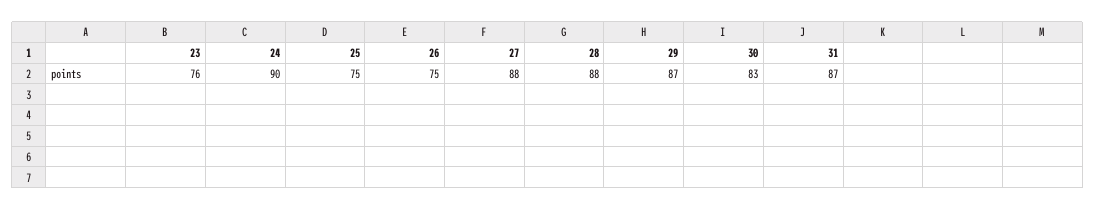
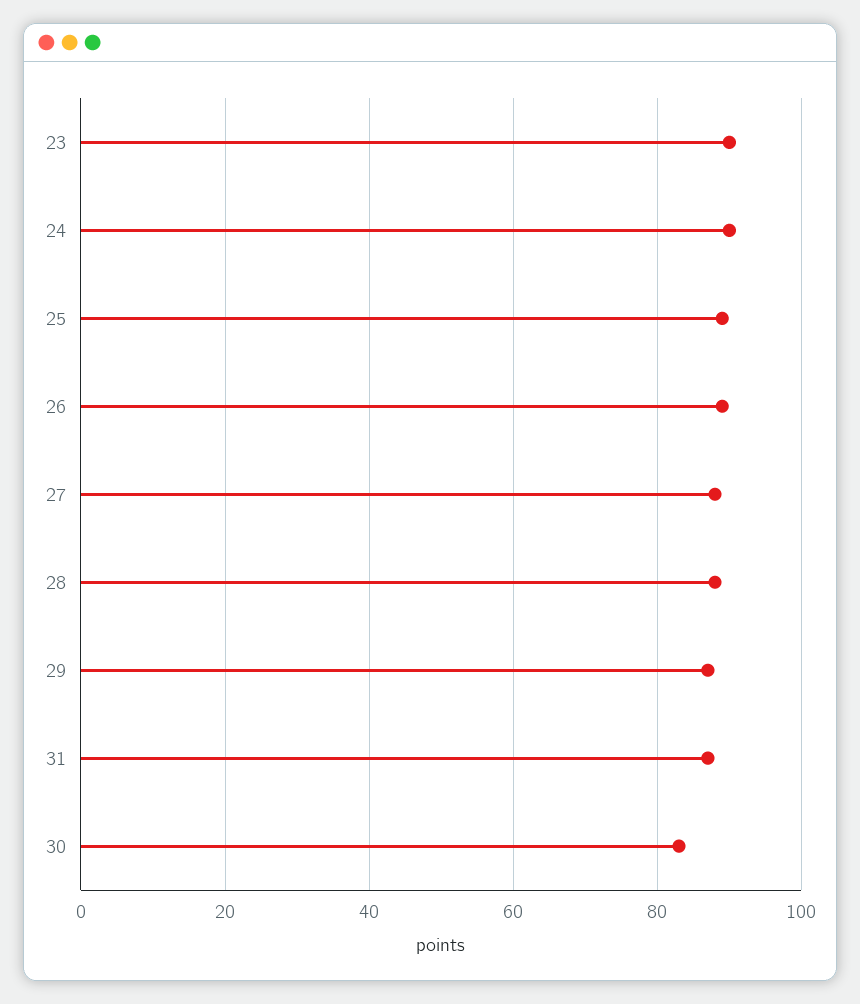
  {
-   "23": 76,
+   "23": 90,
    "24": 90,
-   "25": 75,
+   "25": 90,
-   "26": 75,
+   "26": 90,
    "27": 88,
    "28": 88,
    "29": 87,
    "30": 83,
    "31": 87
  }

